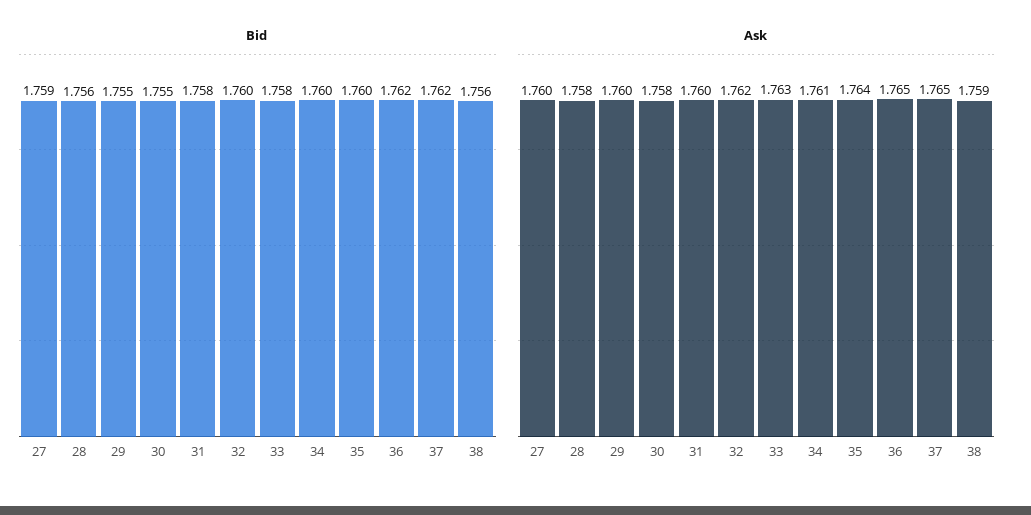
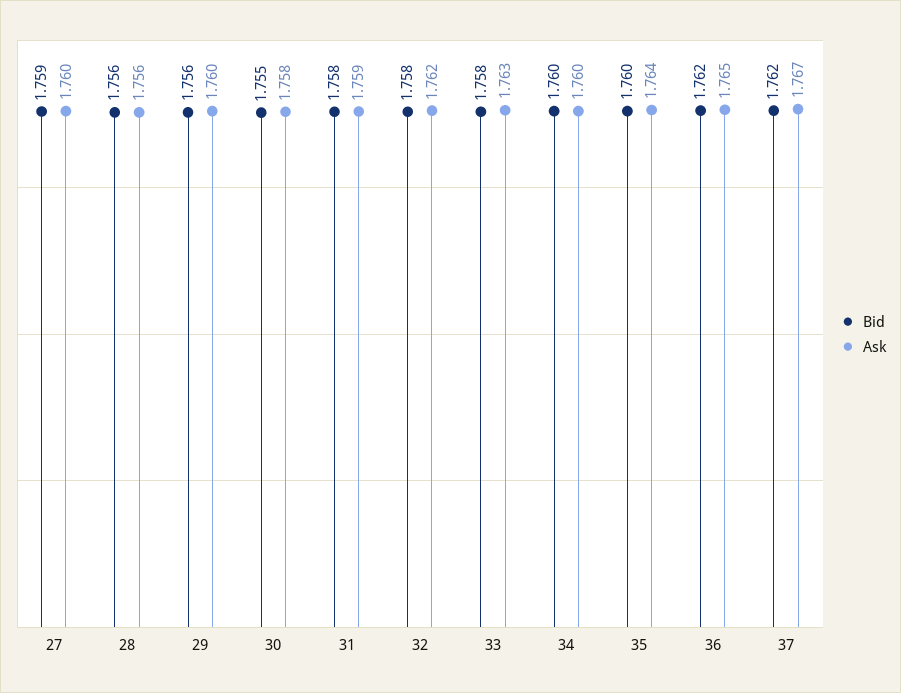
  {
    "Bid": {
      "27": 1.759,
      "28": 1.756,
-     "29": 1.755,
+     "29": 1.756,
      "30": 1.755,
      "31": 1.758,
-     "32": 1.76,
+     "32": 1.758,
      "33": 1.758,
      "34": 1.76,
      "35": 1.76,
      "36": 1.762,
-     "37": 1.762,
+     "37": 1.762
-     "38": 1.756
    },
    "Ask": {
      "27": 1.76,
-     "28": 1.758,
+     "28": 1.756,
      "29": 1.76,
      "30": 1.758,
-     "31": 1.76,
+     "31": 1.759,
      "32": 1.762,
      "33": 1.763,
-     "34": 1.761,
+     "34": 1.76,
      "35": 1.764,
      "36": 1.765,
-     "37": 1.765,
+     "37": 1.767
-     "38": 1.759
    }
  }

